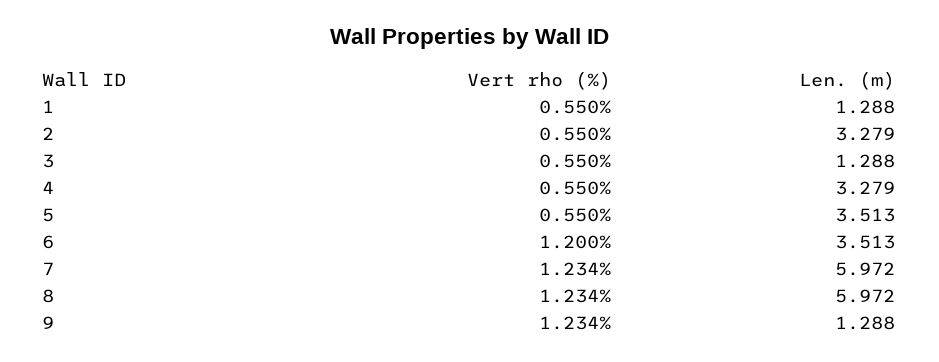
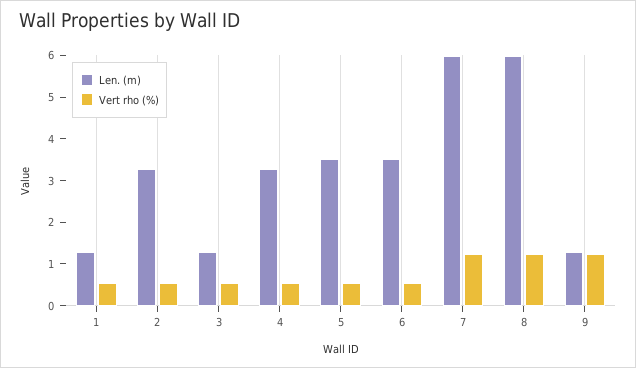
  {
    "Vert rho (%)": {
      "1": 0.55,
      "2": 0.55,
      "3": 0.55,
      "4": 0.55,
      "5": 0.55,
-     "6": 1.2,
+     "6": 0.6,
      "7": 1.234,
      "8": 1.234,
      "9": 1.234
    },
    "Len. (m)": {
      "1": 1.288,
      "2": 3.279,
      "3": 1.288,
      "4": 3.279,
      "5": 3.513,
      "6": 3.513,
      "7": 5.972,
      "8": 5.972,
      "9": 1.288
    }
  }

